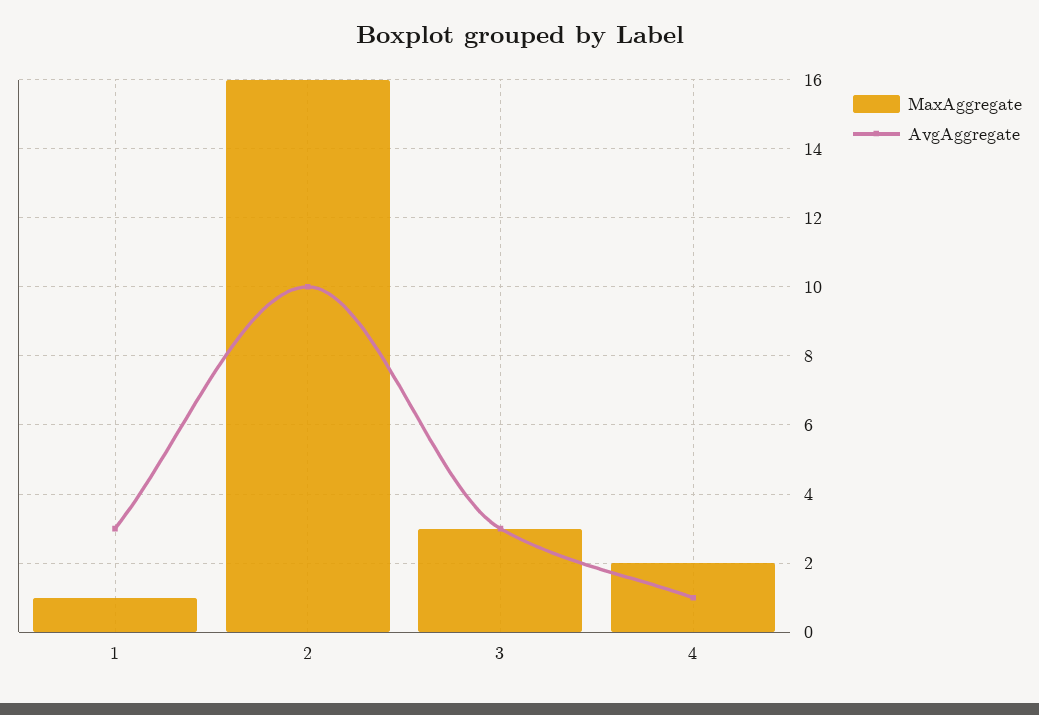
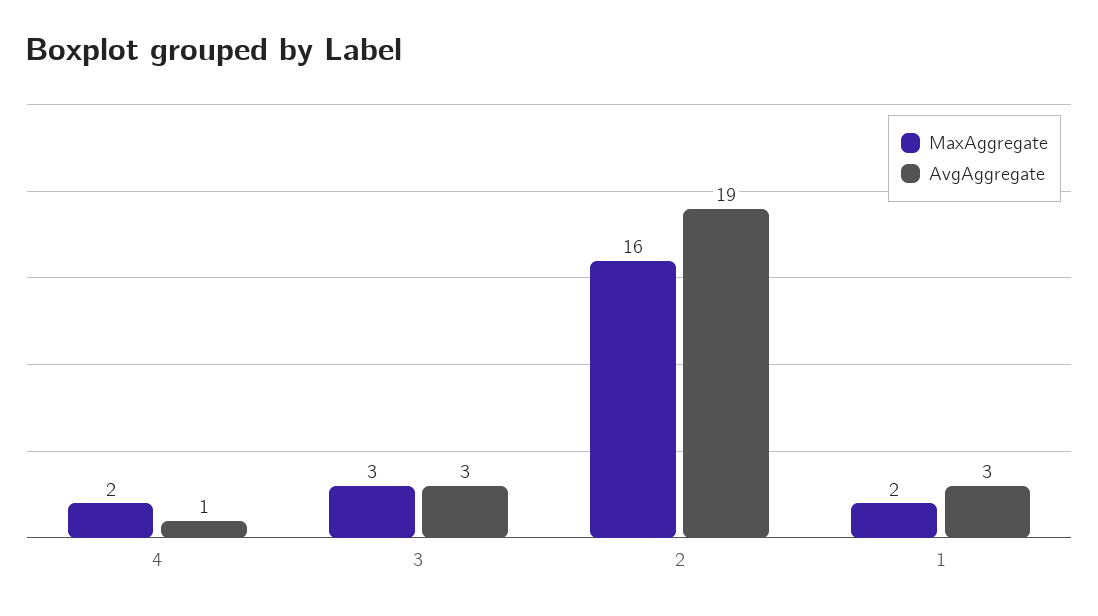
  {
    "MaxAggregate": {
-     "1": 1,
+     "1": 2,
      "2": 16,
      "3": 3,
      "4": 2
    },
    "AvgAggregate": {
      "1": 3,
-     "2": 10,
+     "2": 19,
      "3": 3,
      "4": 1
    }
  }

